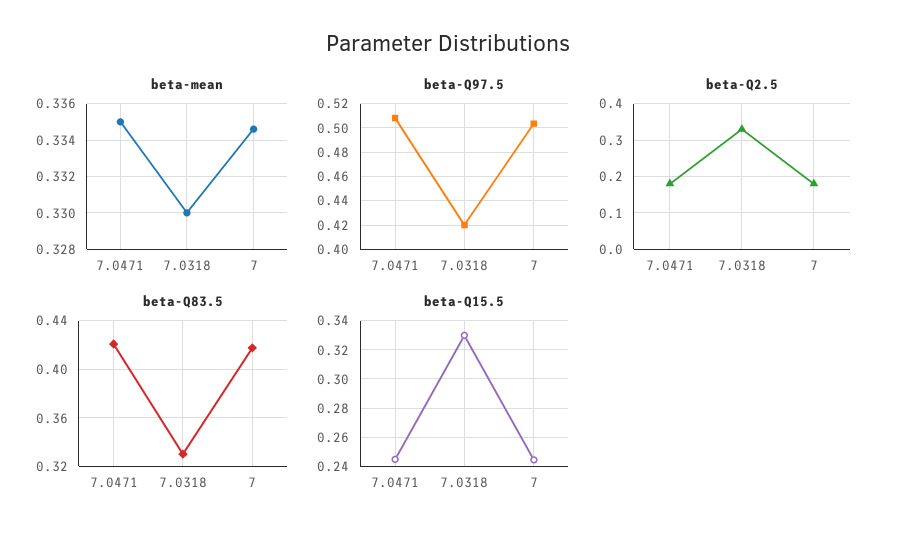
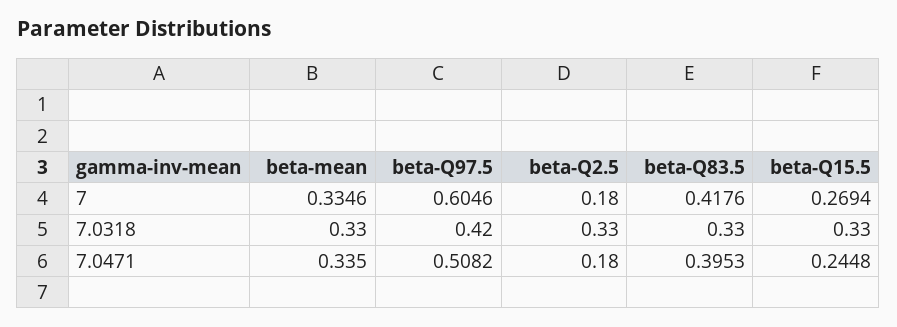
  {
    "beta-mean": {
      "7.0471": 0.335,
      "7.0318": 0.33,
      "7": 0.3346
    },
    "beta-Q97.5": {
      "7.0471": 0.5082,
      "7.0318": 0.42,
-     "7": 0.505
+     "7": 0.6046
    },
    "beta-Q2.5": {
      "7.0471": 0.18,
      "7.0318": 0.33,
      "7": 0.18
    },
    "beta-Q83.5": {
-     "7.0471": 0.42,
+     "7.0471": 0.3953,
      "7.0318": 0.33,
      "7": 0.4176
    },
    "beta-Q15.5": {
      "7.0471": 0.2448,
      "7.0318": 0.33,
-     "7": 0.245
+     "7": 0.2694
    }
  }

